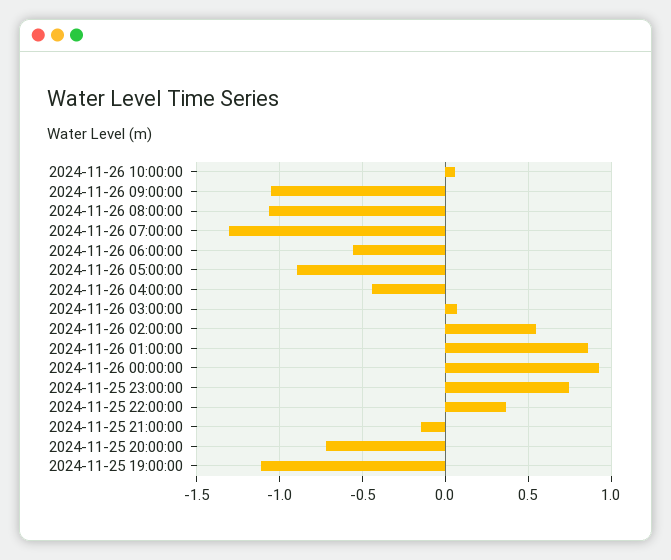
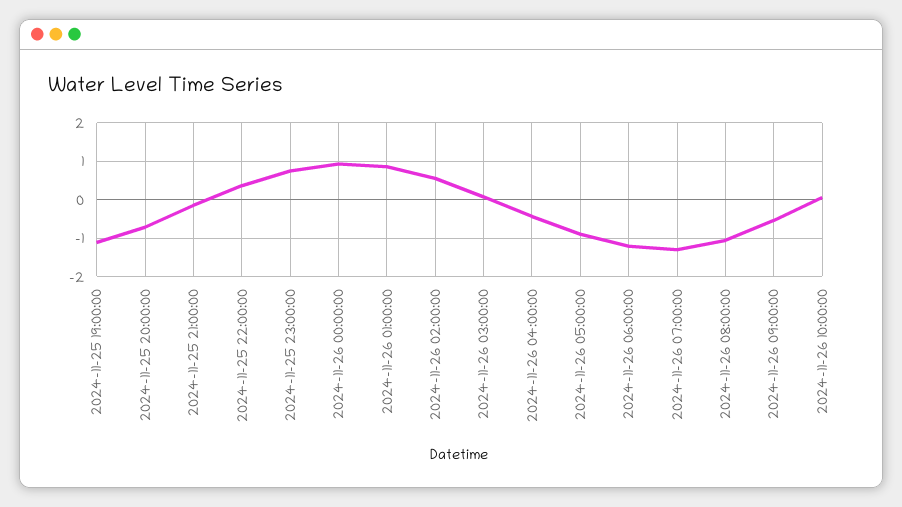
  {
    "2024-11-26 10:00:00": 0.05,
-   "2024-11-26 09:00:00": -1.05,
+   "2024-11-26 09:00:00": -0.6,
    "2024-11-26 08:00:00": -1.05,
    "2024-11-26 07:00:00": -1.3,
-   "2024-11-26 06:00:00": -0.55,
+   "2024-11-26 06:00:00": -1.2,
    "2024-11-26 05:00:00": -0.9,
    "2024-11-26 04:00:00": -0.45,
    "2024-11-26 03:00:00": 0.05,
    "2024-11-26 02:00:00": 0.55,
    "2024-11-26 01:00:00": 0.85,
    "2024-11-26 00:00:00": 0.95,
    "2024-11-25 23:00:00": 0.75,
    "2024-11-25 22:00:00": 0.35,
    "2024-11-25 21:00:00": -0.15,
    "2024-11-25 20:00:00": -0.7,
    "2024-11-25 19:00:00": -1.1
  }

